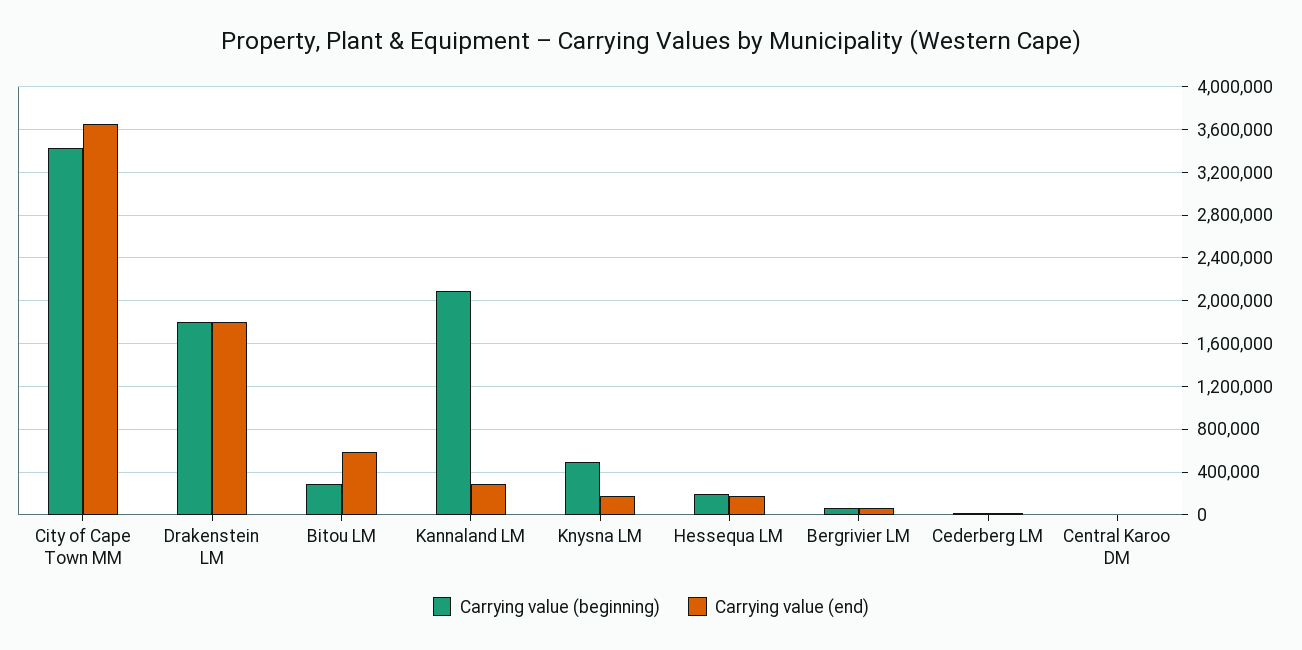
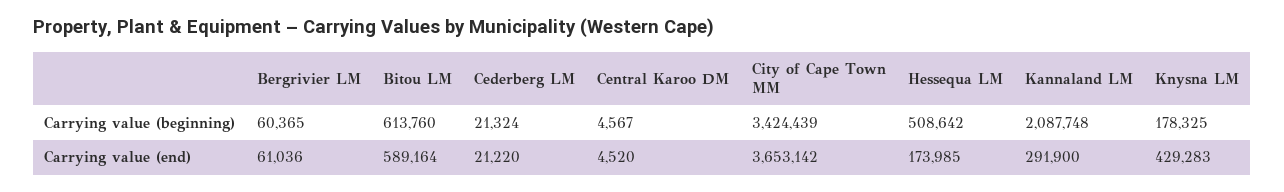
  {
    "Carrying value (beginning)": {
      "City of Cape Town MM": 3424439,
-     "Drakenstein LM": 1800000,
-     "Bitou LM": 300000,
+     "Bitou LM": 613760,
      "Kannaland LM": 2087748,
-     "Knysna LM": 500000,
+     "Knysna LM": 178325,
-     "Hessequa LM": 200000,
+     "Hessequa LM": 508642,
      "Bergrivier LM": 60365,
      "Cederberg LM": 21324,
      "Central Karoo DM": 4567
    },
    "Carrying value (end)": {
      "City of Cape Town MM": 3653142,
-     "Drakenstein LM": 1800000,
      "Bitou LM": 589164,
      "Kannaland LM": 291900,
-     "Knysna LM": 200000,
+     "Knysna LM": 429283,
      "Hessequa LM": 173985,
      "Bergrivier LM": 61036,
      "Cederberg LM": 21220,
      "Central Karoo DM": 4520
    }
  }

